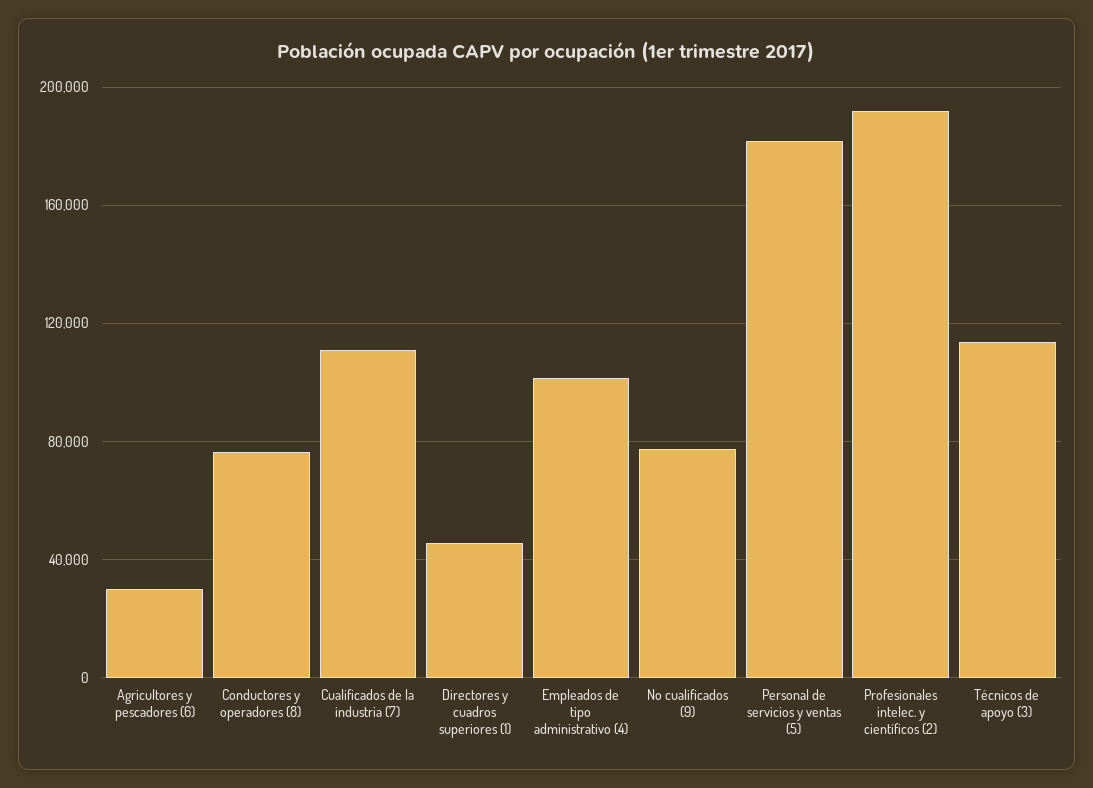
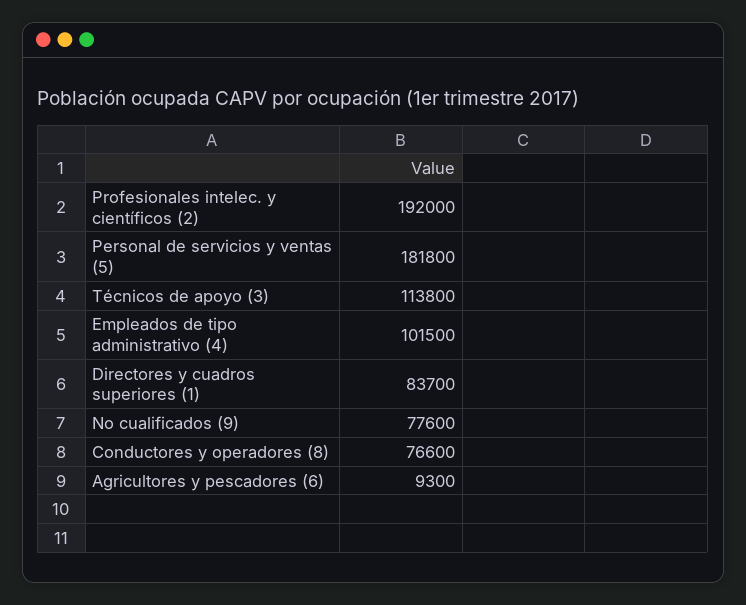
  {
-   "Agricultores y pescadores (6)": 30000,
+   "Agricultores y pescadores (6)": 9300,
    "Conductores y operadores (8)": 76600,
-   "Cualificados de la industria (7)": 110000,
-   "Directores y cuadros superiores (1)": 45000,
+   "Directores y cuadros superiores (1)": 83700,
    "Empleados de tipo administrativo (4)": 101500,
    "No cualificados (9)": 77600,
    "Personal de servicios y ventas (5)": 181800,
    "Profesionales intelec. y científicos (2)": 192000,
    "Técnicos de apoyo (3)": 113800
  }

